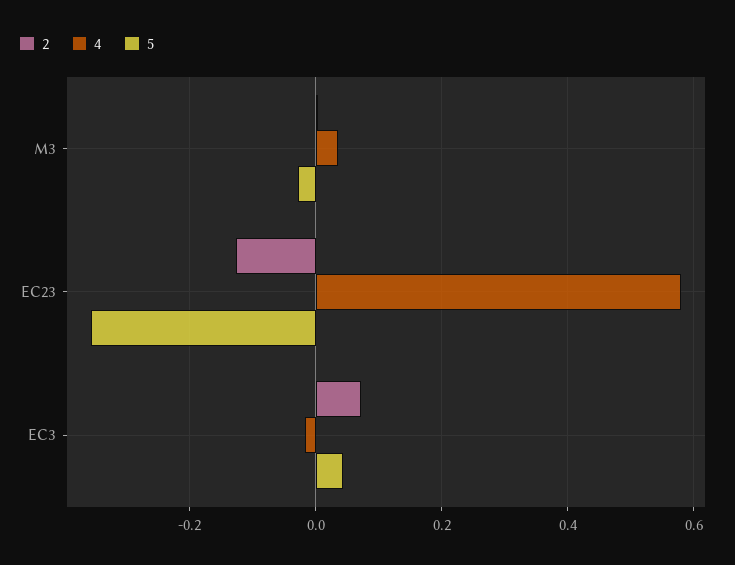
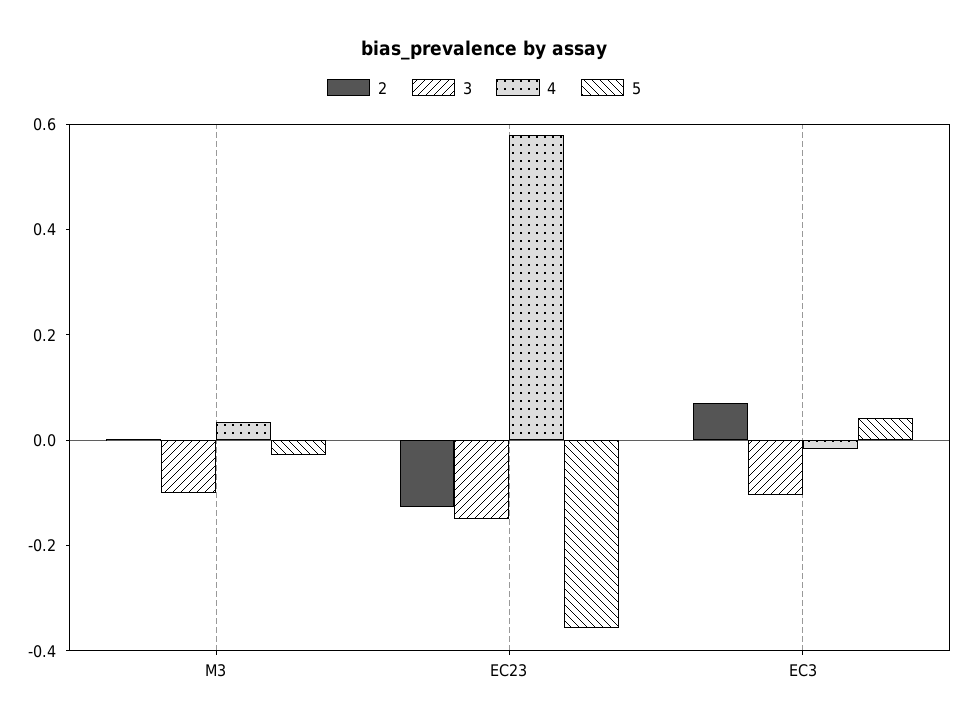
  {
    "2": {
      "M3": 0,
      "EC23": -0.12,
      "EC3": 0.08
    },
    "4": {
      "M3": 0.04,
      "EC23": 0.58,
      "EC3": -0.02
    },
    "5": {
      "M3": -0.02,
      "EC23": -0.36,
      "EC3": 0.04
-   }
+   },
+   "3": {
+     "M3": -0.1,
+     "EC23": -0.15,
+     "EC3": -0.1
+   }
  }

